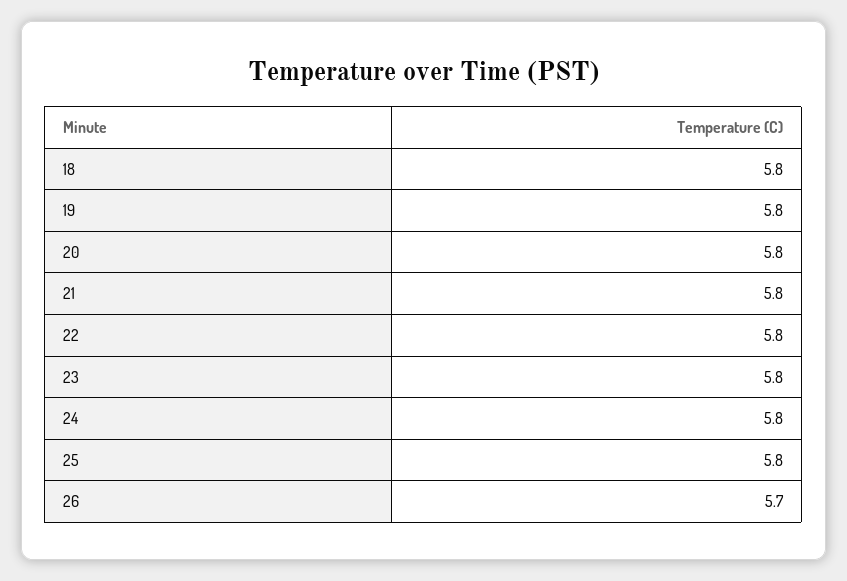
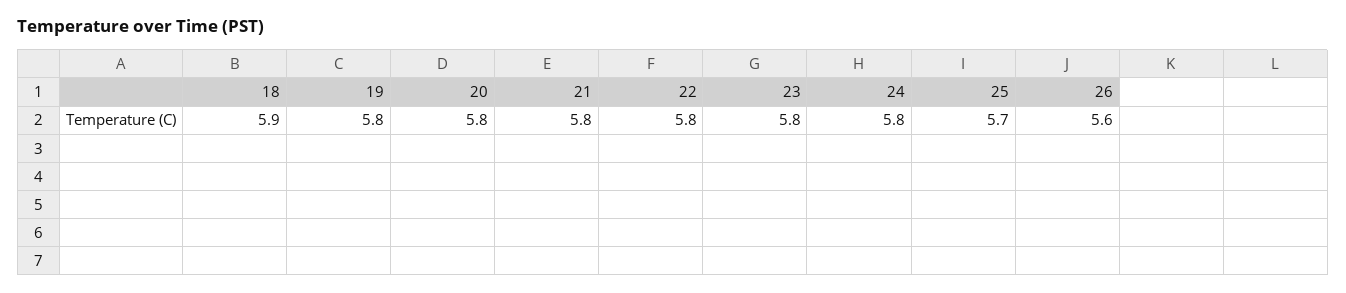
  {
-   "18": 5.8,
+   "18": 5.9,
    "19": 5.8,
    "20": 5.8,
    "21": 5.8,
    "22": 5.8,
    "23": 5.8,
    "24": 5.8,
-   "25": 5.8,
+   "25": 5.7,
-   "26": 5.7
+   "26": 5.6
  }

